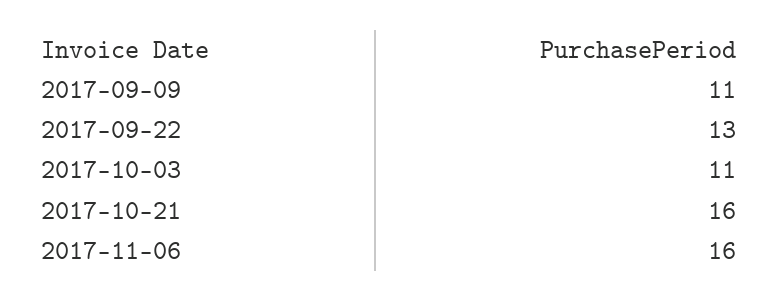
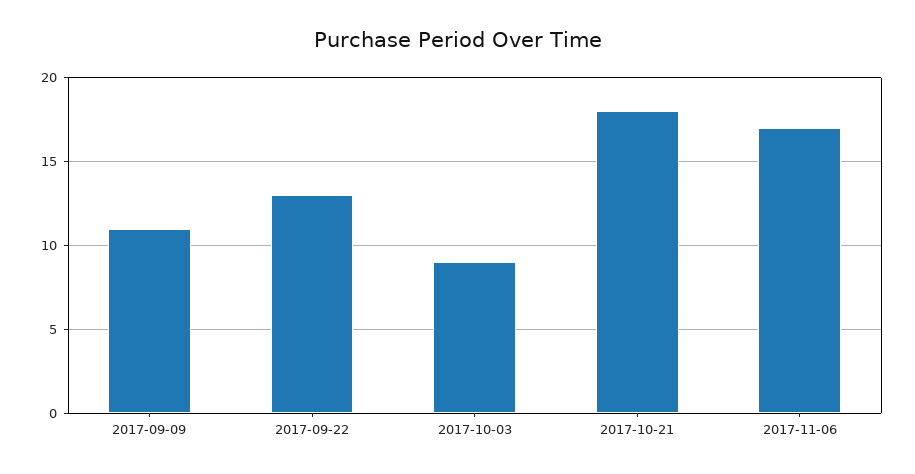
  {
    "2017-09-09": 11,
    "2017-09-22": 13,
-   "2017-10-03": 11,
+   "2017-10-03": 9,
-   "2017-10-21": 16,
+   "2017-10-21": 18,
-   "2017-11-06": 16
+   "2017-11-06": 17
  }

